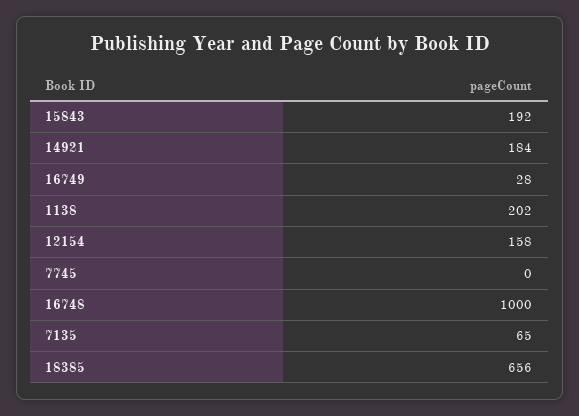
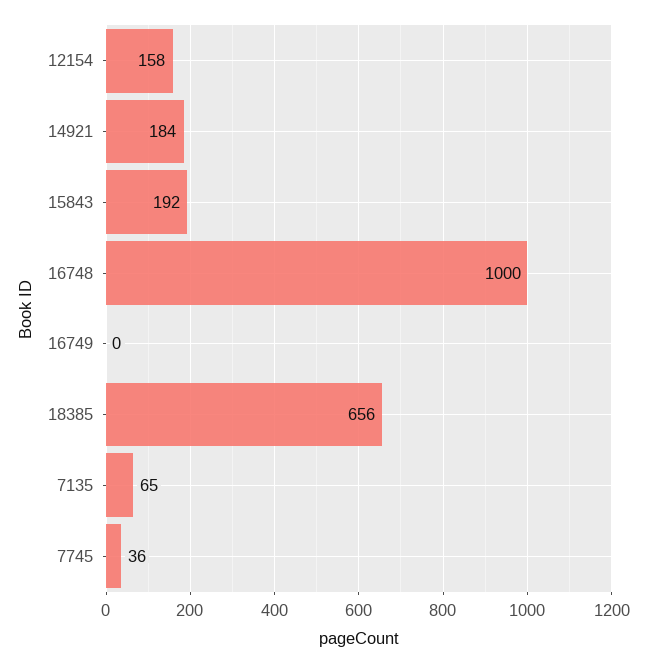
  {
    "15843": 192,
    "14921": 184,
-   "16749": 28,
+   "16749": 0,
-   "1138": 202,
    "12154": 158,
-   "7745": 0,
+   "7745": 36,
    "16748": 1000,
    "7135": 65,
    "18385": 656
  }

